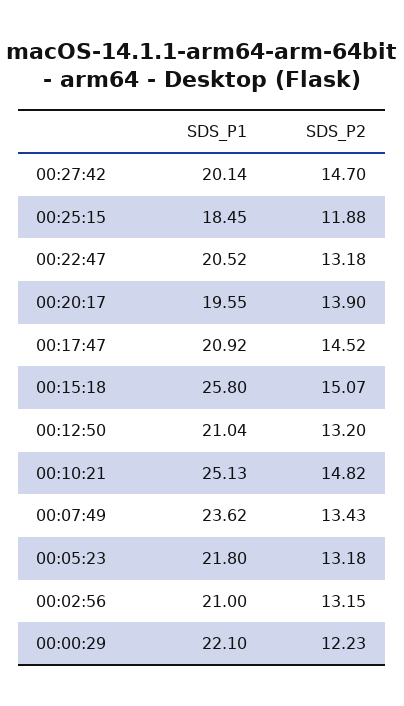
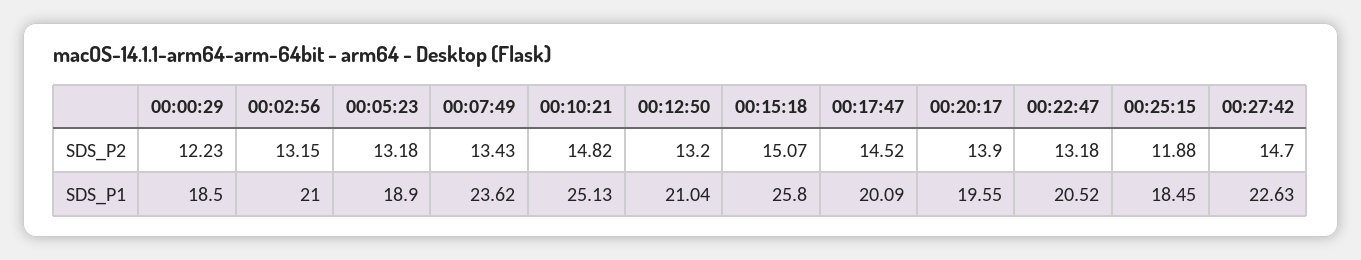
  {
    "SDS_P1": {
-     "00:27:42": 20.14,
+     "00:27:42": 22.63,
      "00:25:15": 18.45,
      "00:22:47": 20.52,
      "00:20:17": 19.55,
-     "00:17:47": 20.92,
+     "00:17:47": 20.09,
      "00:15:18": 25.8,
      "00:12:50": 21.04,
      "00:10:21": 25.13,
      "00:07:49": 23.62,
-     "00:05:23": 21.8,
+     "00:05:23": 18.9,
      "00:02:56": 21,
-     "00:00:29": 22.1
+     "00:00:29": 18.5
    },
    "SDS_P2": {
      "00:27:42": 14.7,
      "00:25:15": 11.88,
      "00:22:47": 13.18,
      "00:20:17": 13.9,
      "00:17:47": 14.52,
      "00:15:18": 15.07,
      "00:12:50": 13.2,
      "00:10:21": 14.82,
      "00:07:49": 13.43,
      "00:05:23": 13.18,
      "00:02:56": 13.15,
      "00:00:29": 12.23
    }
  }

